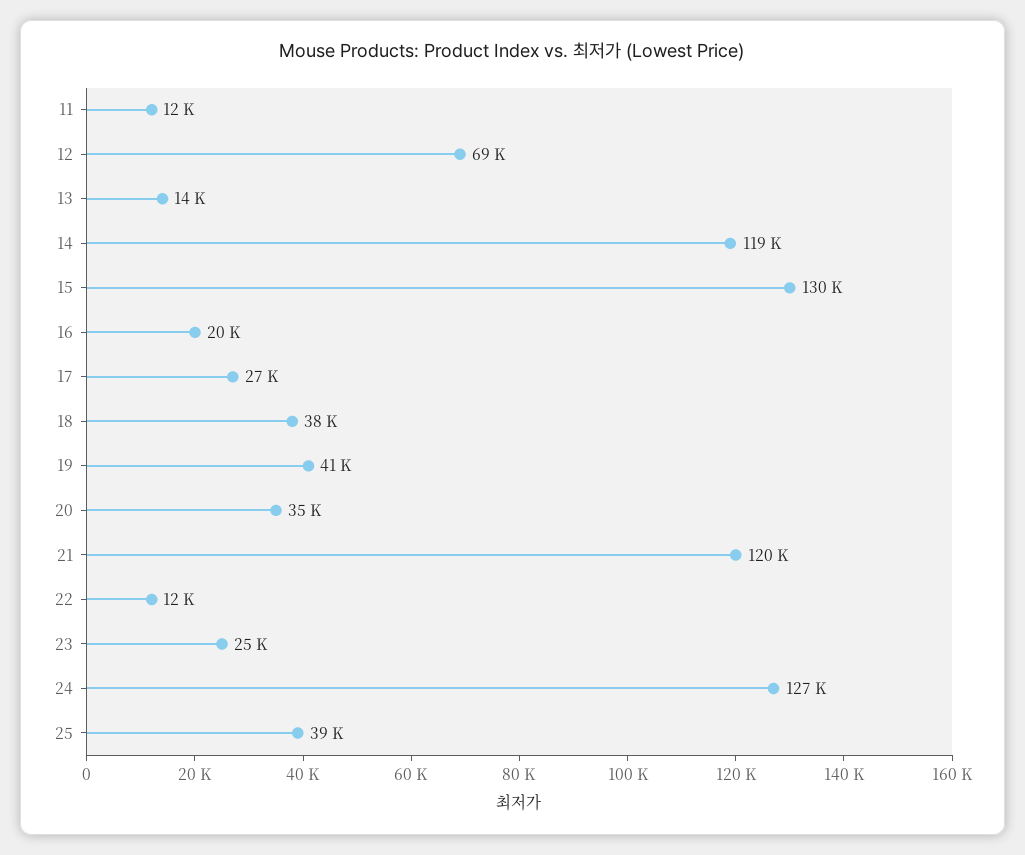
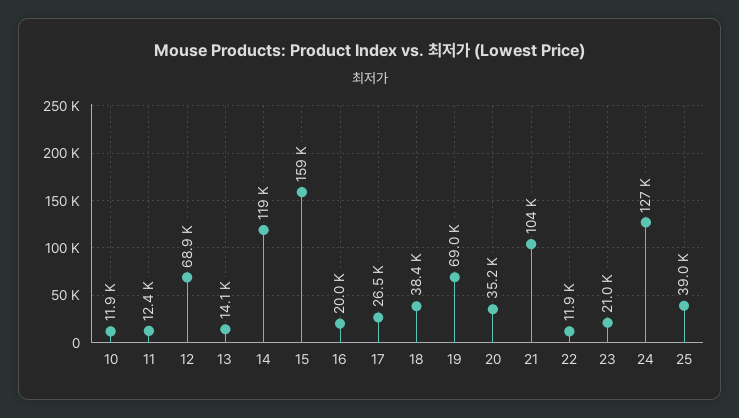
  {
    "11": 12400,
    "12": 68900,
    "13": 14100,
    "14": 119000,
-   "15": 130000,
+   "15": 159000,
    "16": 20000,
    "17": 26500,
    "18": 38400,
-   "19": 41000,
+   "19": 69000,
    "20": 35200,
-   "21": 120000,
+   "21": 104000,
    "22": 11900,
-   "23": 25000,
+   "23": 21000,
    "24": 127000,
-   "25": 39000
+   "25": 39000,
+   "10": 11900
  }

